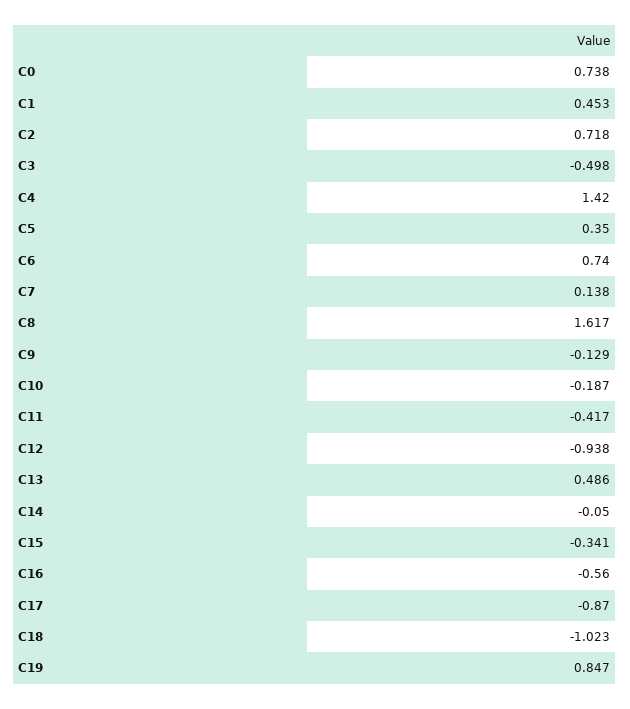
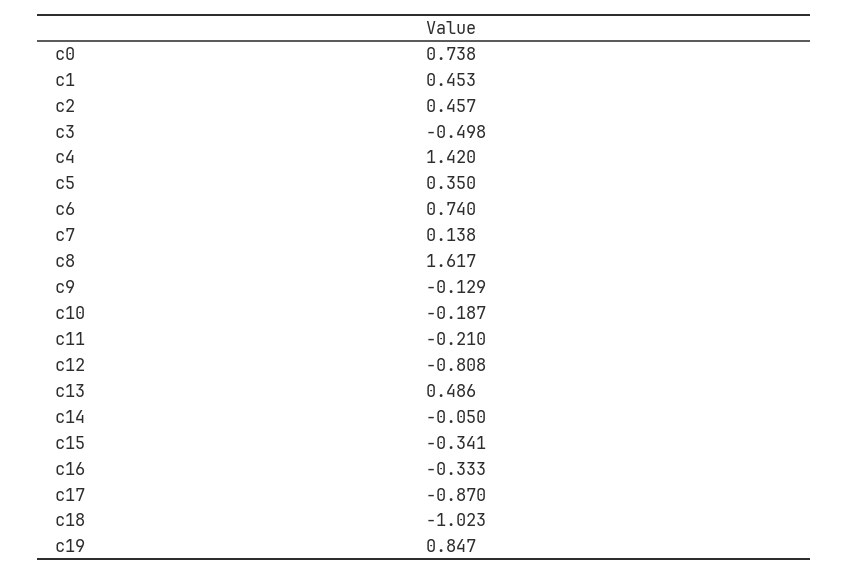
  {
    "C0": 0.738,
    "C1": 0.453,
-   "C2": 0.718,
+   "C2": 0.457,
    "C3": -0.498,
    "C4": 1.42,
    "C5": 0.35,
    "C6": 0.74,
    "C7": 0.138,
    "C8": 1.617,
    "C9": -0.129,
    "C10": -0.187,
-   "C11": -0.417,
+   "C11": -0.21,
-   "C12": -0.938,
+   "C12": -0.808,
    "C13": 0.486,
    "C14": -0.05,
    "C15": -0.341,
-   "C16": -0.56,
+   "C16": -0.333,
    "C17": -0.87,
    "C18": -1.023,
    "C19": 0.847
  }

